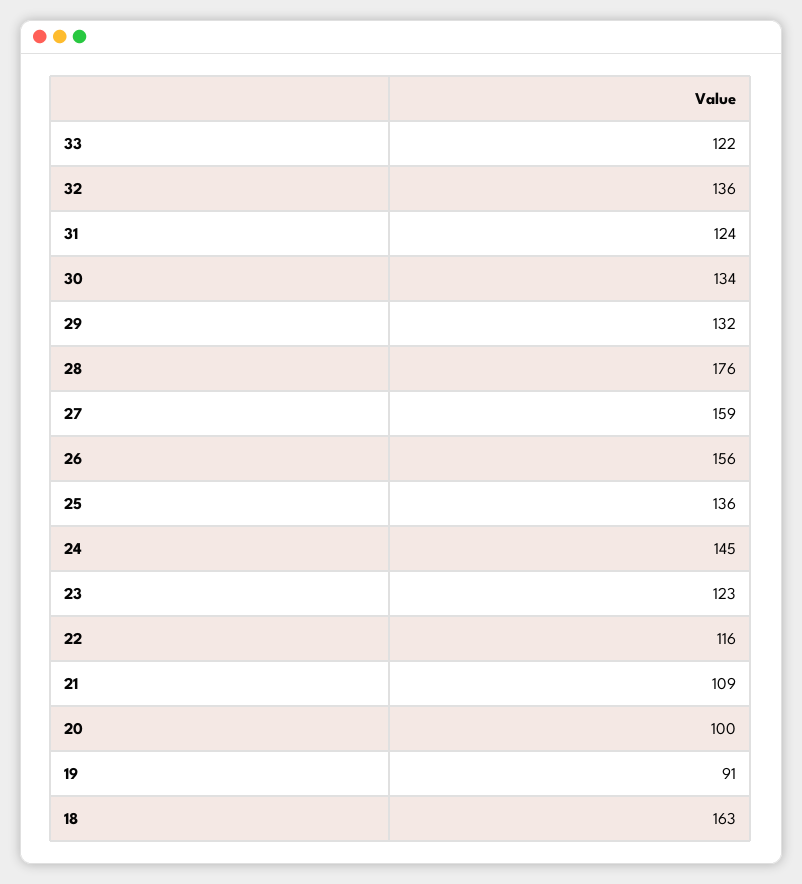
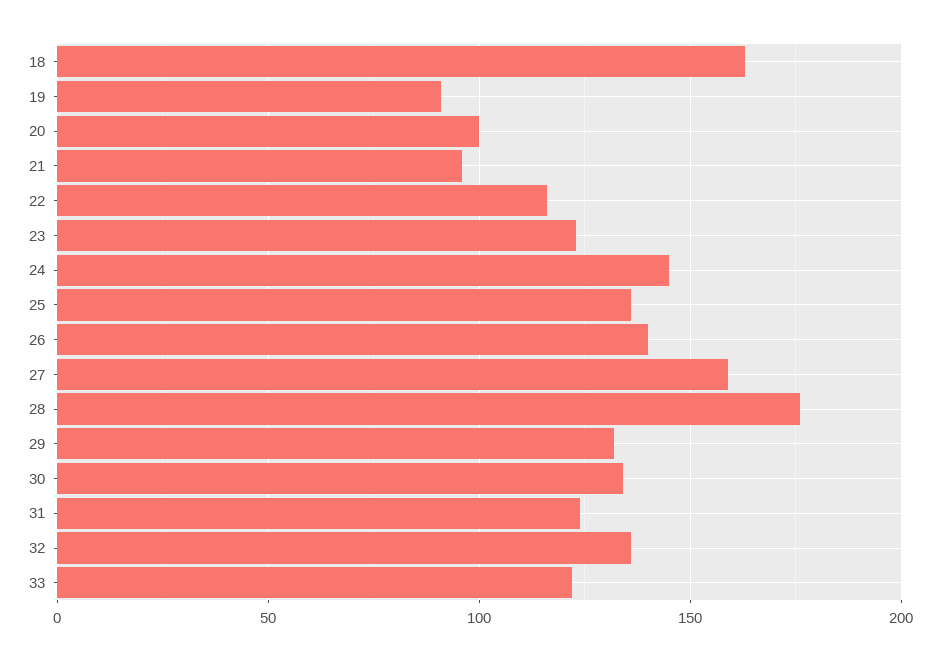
  {
    "33": 122,
    "32": 136,
    "31": 124,
    "30": 134,
    "29": 132,
    "28": 176,
    "27": 159,
-   "26": 156,
+   "26": 140,
    "25": 136,
    "24": 145,
    "23": 123,
    "22": 116,
-   "21": 109,
+   "21": 95,
    "20": 100,
    "19": 91,
    "18": 163
  }

